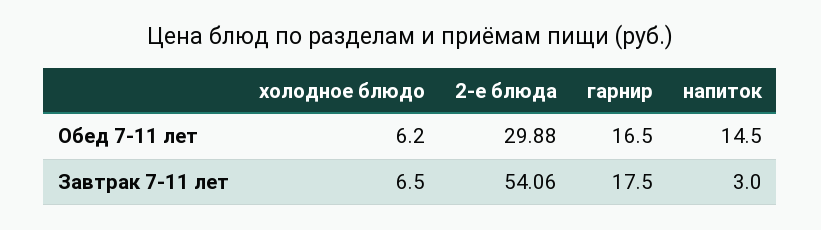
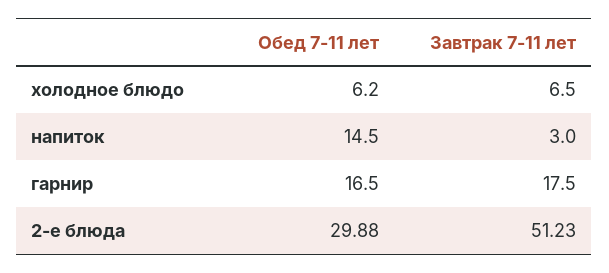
  {
    "холодное блюдо": {
      "Обед 7-11 лет": 6.2,
      "Завтрак 7-11 лет": 6.5
    },
    "2-е блюда": {
      "Обед 7-11 лет": 29.88,
-     "Завтрак 7-11 лет": 54.06
+     "Завтрак 7-11 лет": 51.23
    },
    "гарнир": {
      "Обед 7-11 лет": 16.5,
      "Завтрак 7-11 лет": 17.5
    },
    "напиток": {
      "Обед 7-11 лет": 14.5,
      "Завтрак 7-11 лет": 3
    }
  }

